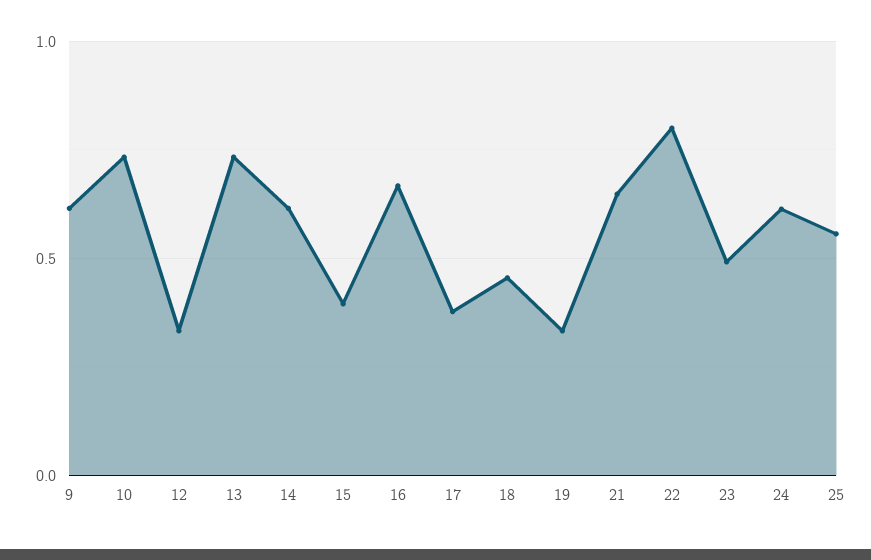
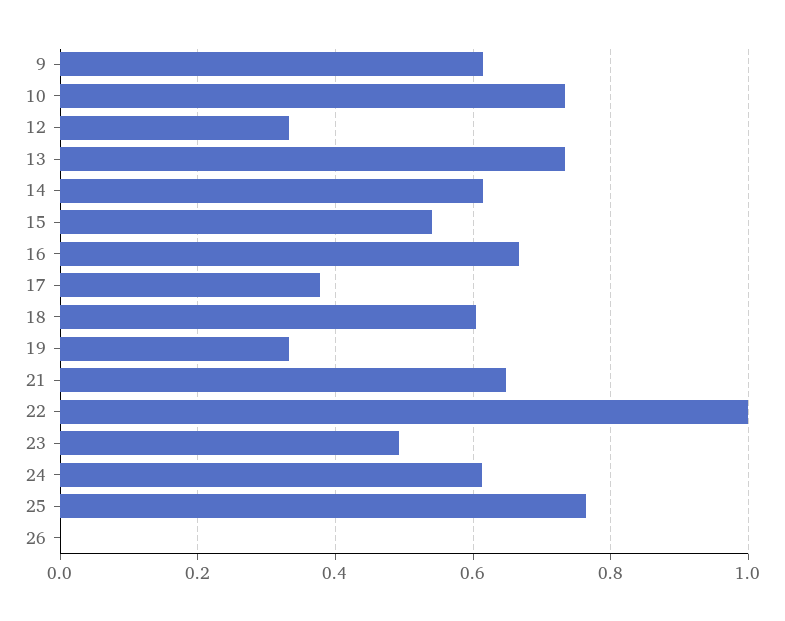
  {
    "9": 0.62,
    "10": 0.74,
    "12": 0.34,
    "13": 0.74,
    "14": 0.62,
-   "15": 0.4,
+   "15": 0.54,
    "16": 0.66,
    "17": 0.38,
-   "18": 0.45,
+   "18": 0.6,
    "19": 0.34,
    "21": 0.64,
-   "22": 0.8,
+   "22": 1,
    "23": 0.5,
    "24": 0.62,
-   "25": 0.55
+   "25": 0.76,
+   "26": 0
  }

